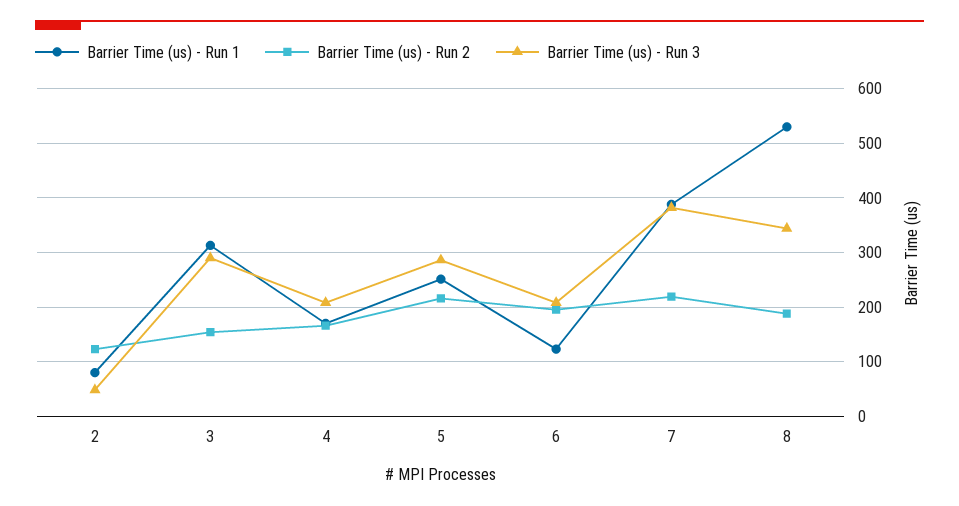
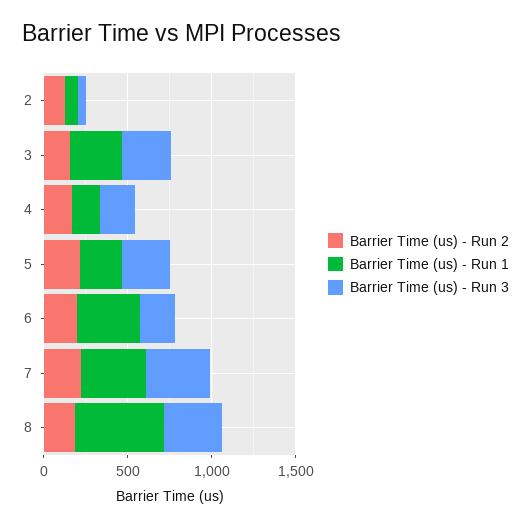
  {
    "Barrier Time (us) - Run 1": {
      "2": 80,
      "3": 320,
      "4": 180,
      "5": 260,
-     "6": 120,
+     "6": 400,
      "7": 380,
      "8": 540
    },
    "Barrier Time (us) - Run 2": {
      "2": 120,
      "3": 160,
      "4": 160,
      "5": 220,
      "6": 200,
      "7": 220,
      "8": 180
    },
    "Barrier Time (us) - Run 3": {
      "2": 40,
      "3": 300,
      "4": 200,
      "5": 280,
      "6": 200,
      "7": 380,
      "8": 340
    }
  }

